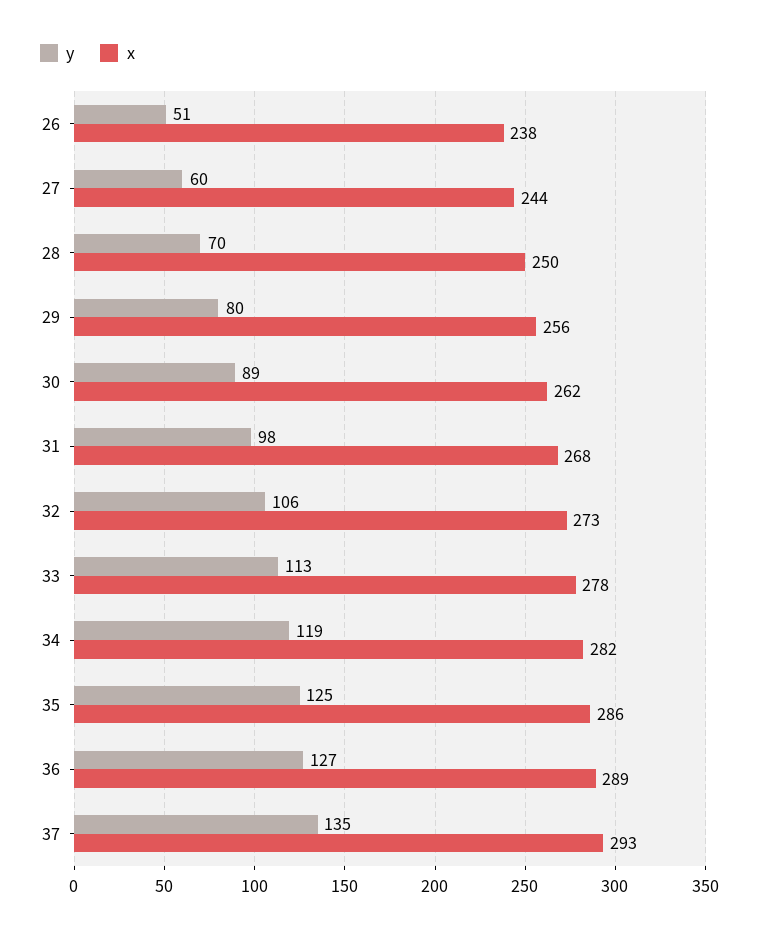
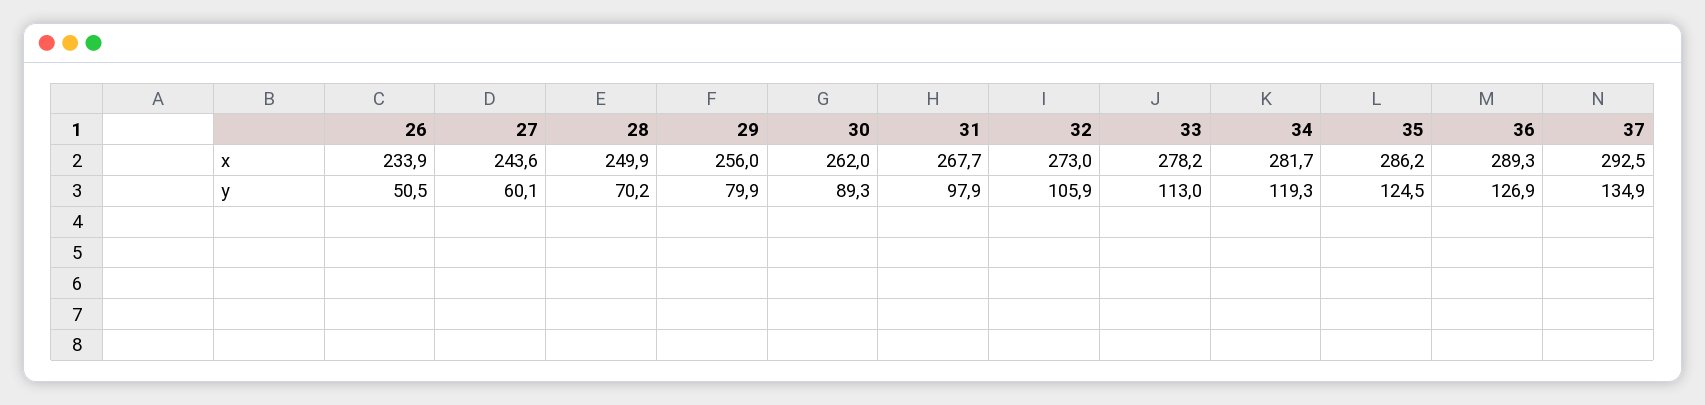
  {
    "y": {
      "26": 50.5,
      "27": 60.1,
      "28": 70.2,
      "29": 79.9,
      "30": 89.3,
      "31": 97.9,
      "32": 105.9,
      "33": 113,
      "34": 119.3,
      "35": 124.5,
      "36": 126.9,
      "37": 134.9
    },
    "x": {
-     "26": 238,
+     "26": 233.9,
      "27": 243.6,
      "28": 249.9,
      "29": 256,
      "30": 262,
      "31": 267.7,
      "32": 273,
      "33": 278.2,
      "34": 281.7,
      "35": 286.2,
      "36": 289.3,
      "37": 292.5
    }
  }

